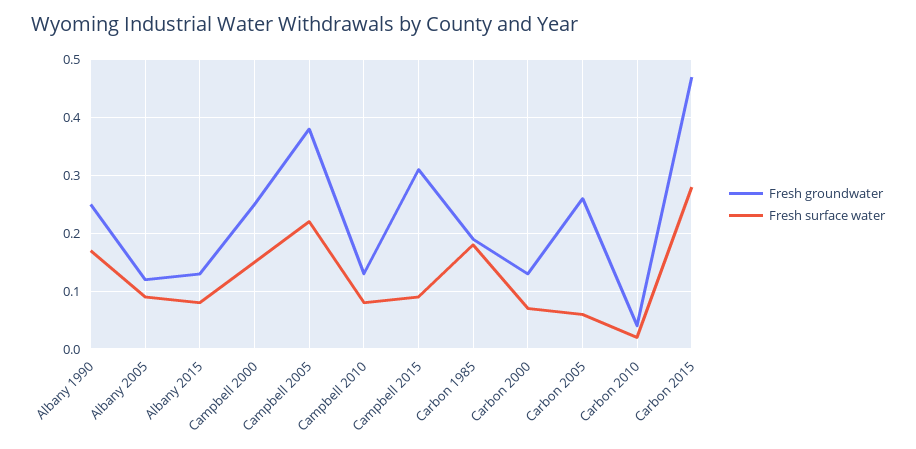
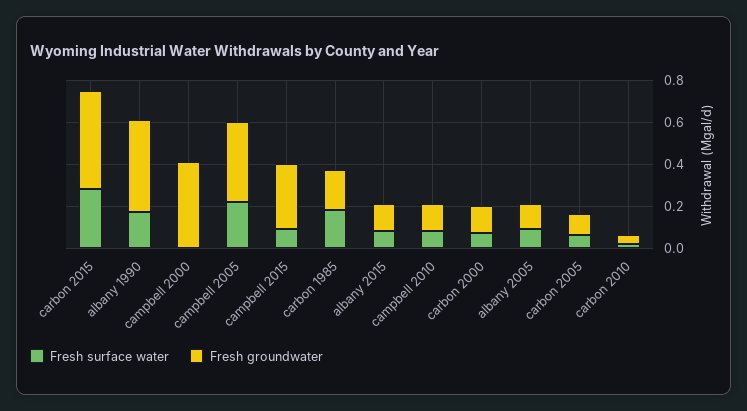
  {
    "Fresh groundwater": {
-     "Albany 1990": 0.25,
+     "Albany 1990": 0.45,
      "Albany 2005": 0.1,
      "Albany 2015": 0.15,
-     "Campbell 2000": 0.25,
+     "Campbell 2000": 0.4,
      "Campbell 2005": 0.4,
      "Campbell 2010": 0.15,
      "Campbell 2015": 0.3,
      "Carbon 1985": 0.2,
      "Carbon 2000": 0.15,
-     "Carbon 2005": 0.25,
+     "Carbon 2005": 0.1,
      "Carbon 2010": 0.05,
      "Carbon 2015": 0.45
    },
    "Fresh surface water": {
      "Albany 1990": 0.15,
      "Albany 2005": 0.1,
      "Albany 2015": 0.1,
-     "Campbell 2000": 0.15,
+     "Campbell 2000": 0,
      "Campbell 2005": 0.2,
      "Campbell 2010": 0.1,
      "Campbell 2015": 0.1,
      "Carbon 1985": 0.2,
      "Carbon 2000": 0.05,
      "Carbon 2005": 0.05,
      "Carbon 2010": 0,
      "Carbon 2015": 0.3
    }
  }

